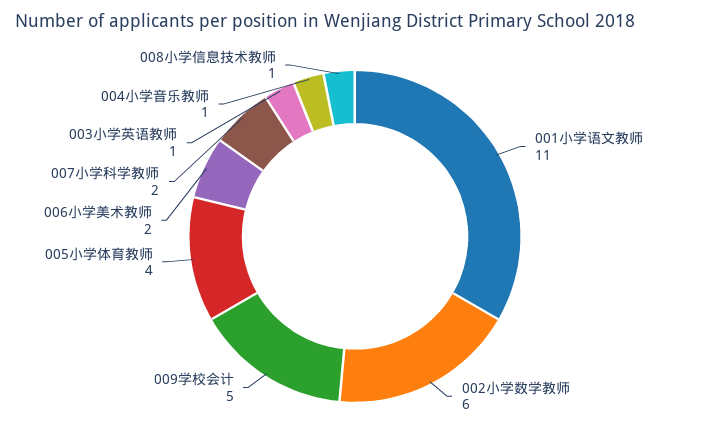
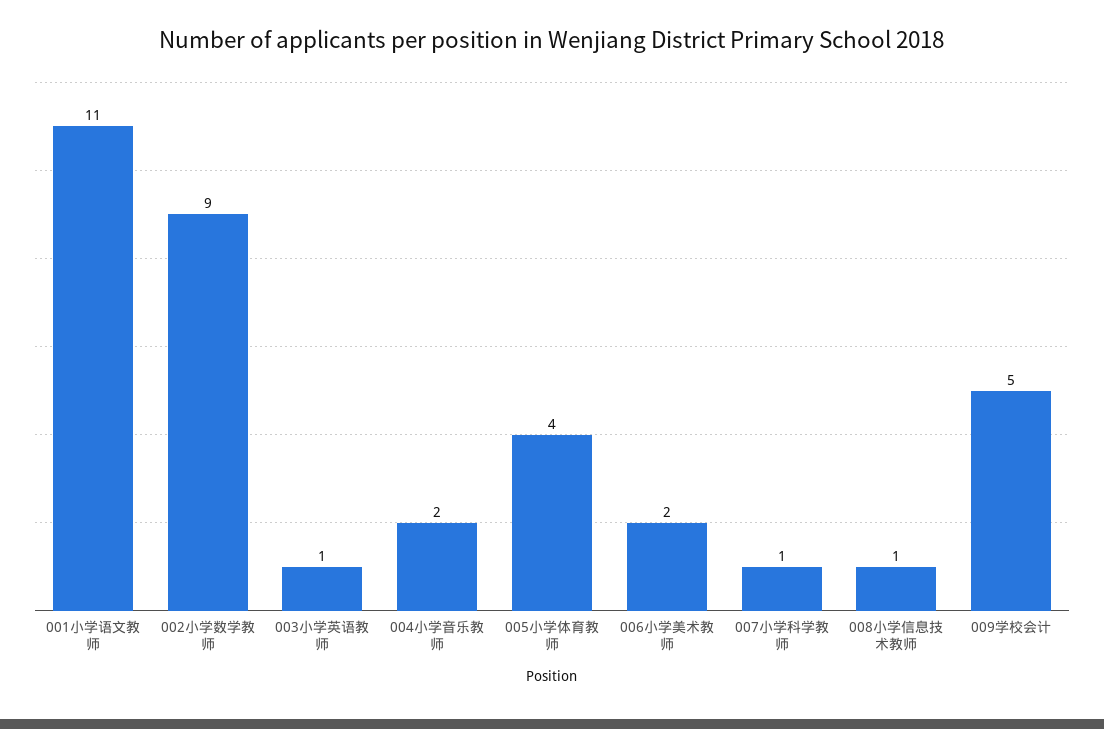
  {
    "001小学语文教师": 11,
-   "002小学数学教师": 6,
+   "002小学数学教师": 9,
    "009学校会计": 5,
    "005小学体育教师": 4,
    "006小学美术教师": 2,
-   "007小学科学教师": 2,
+   "007小学科学教师": 1,
    "003小学英语教师": 1,
-   "004小学音乐教师": 1,
+   "004小学音乐教师": 2,
    "008小学信息技术教师": 1
  }

